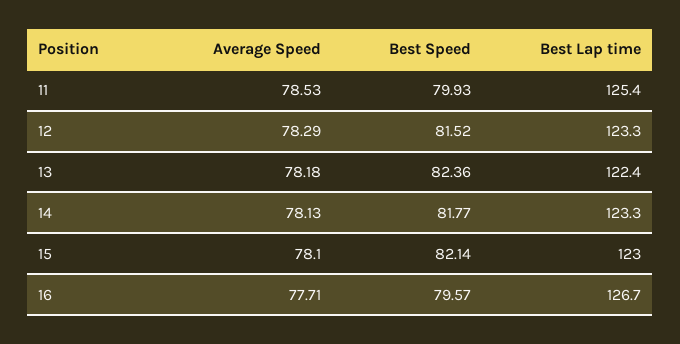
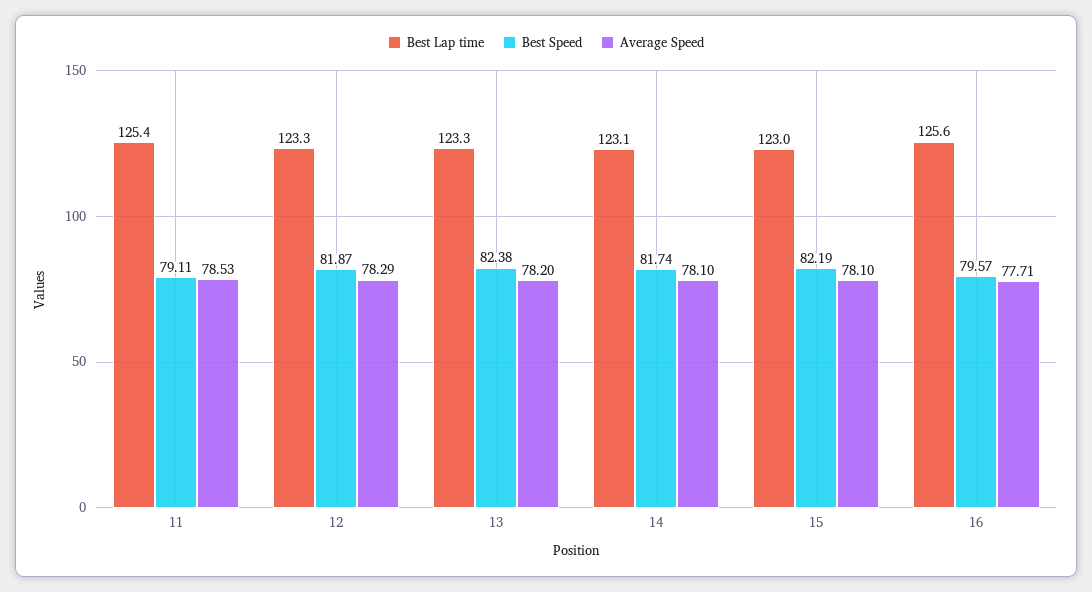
  {
    "Average Speed": {
      "11": 78.53,
      "12": 78.29,
-     "13": 78.18,
+     "13": 78.2,
-     "14": 78.13,
+     "14": 78.1,
      "15": 78.1,
      "16": 77.71
    },
    "Best Speed": {
-     "11": 79.93,
+     "11": 79.11,
-     "12": 81.52,
+     "12": 81.87,
-     "13": 82.36,
+     "13": 82.38,
-     "14": 81.77,
+     "14": 81.74,
-     "15": 82.14,
+     "15": 82.19,
      "16": 79.57
    },
    "Best Lap time": {
      "11": 125.4,
      "12": 123.3,
-     "13": 122.4,
+     "13": 123.3,
-     "14": 123.3,
+     "14": 123.1,
      "15": 123,
-     "16": 126.7
+     "16": 125.6
    }
  }

